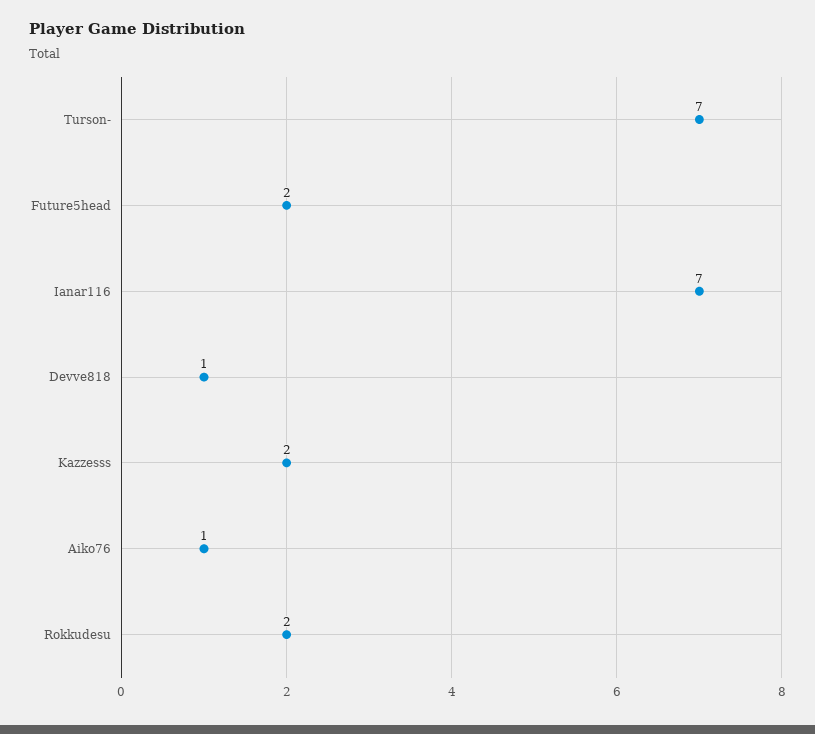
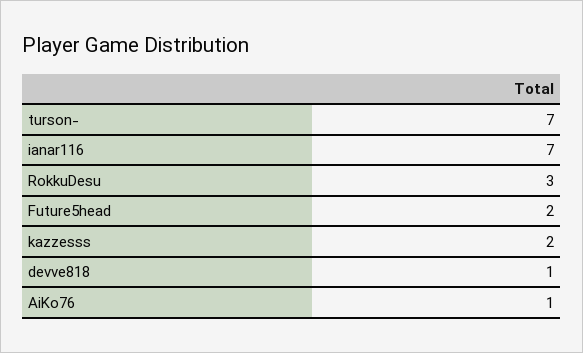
  {
    "Turson-": 7,
    "Future5head": 2,
    "Ianar116": 7,
    "Devve818": 1,
    "Kazzesss": 2,
    "Aiko76": 1,
-   "Rokkudesu": 2
+   "Rokkudesu": 3
  }

